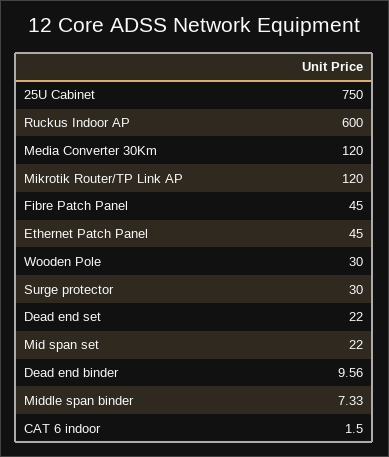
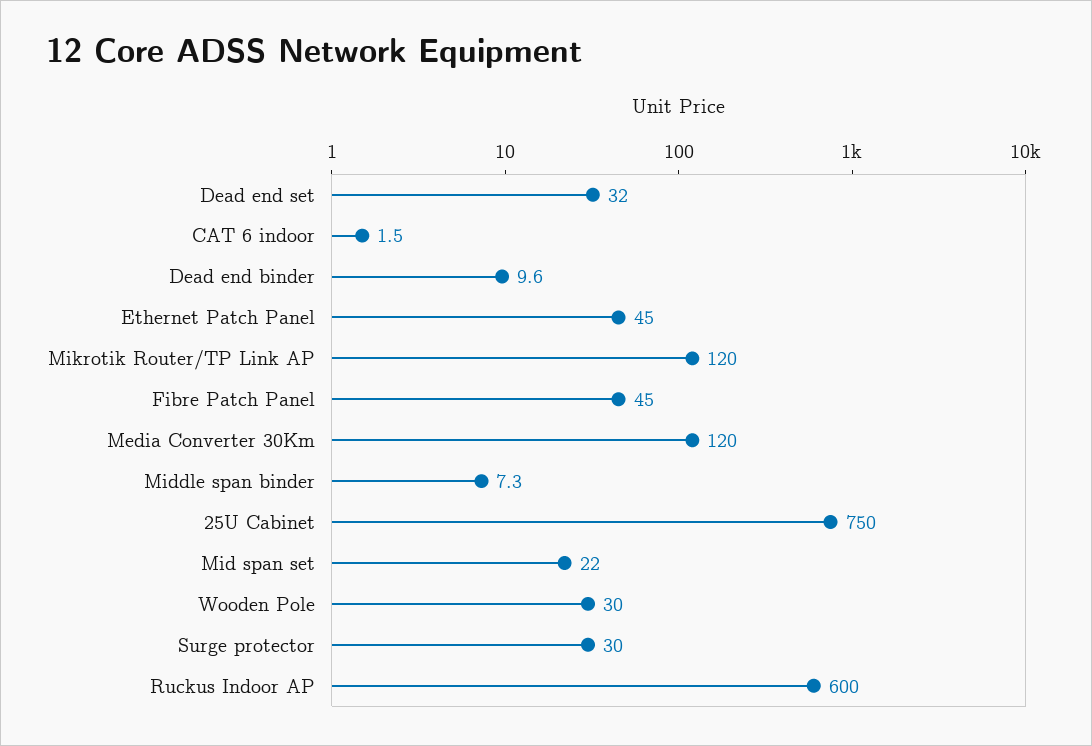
  {
    "25U Cabinet": 750,
    "Ruckus Indoor AP": 600,
    "Media Converter 30Km": 120,
    "Mikrotik Router/TP Link AP": 120,
    "Fibre Patch Panel": 45,
    "Ethernet Patch Panel": 45,
    "Wooden Pole": 30,
    "Surge protector": 30,
-   "Dead end set": 22,
+   "Dead end set": 32,
    "Mid span set": 22,
    "Dead end binder": 9.56,
    "Middle span binder": 7.33,
    "CAT 6 indoor": 1.5
  }

